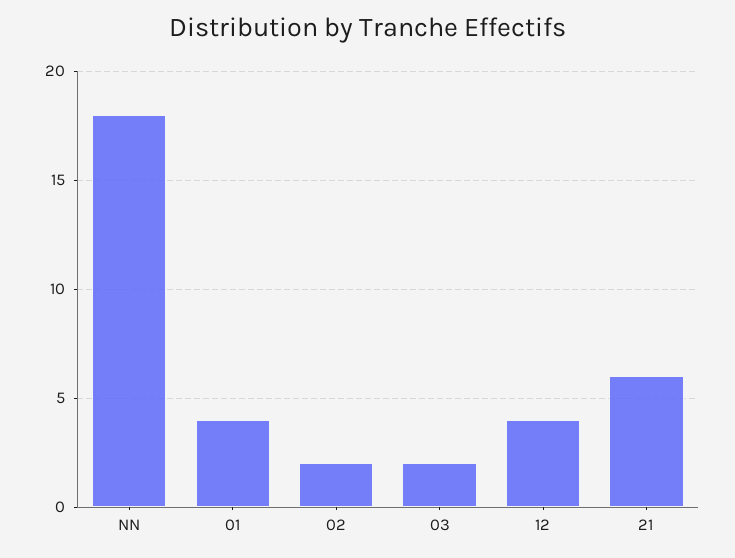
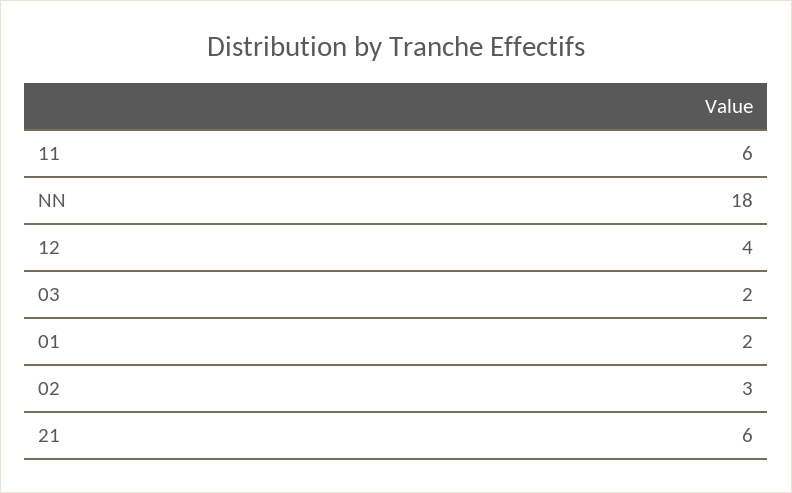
  {
    "NN": 18,
-   "01": 4,
+   "01": 2,
-   "02": 2,
+   "02": 3,
    "03": 2,
    "12": 4,
-   "21": 6
+   "21": 6,
+   "11": 6
  }

